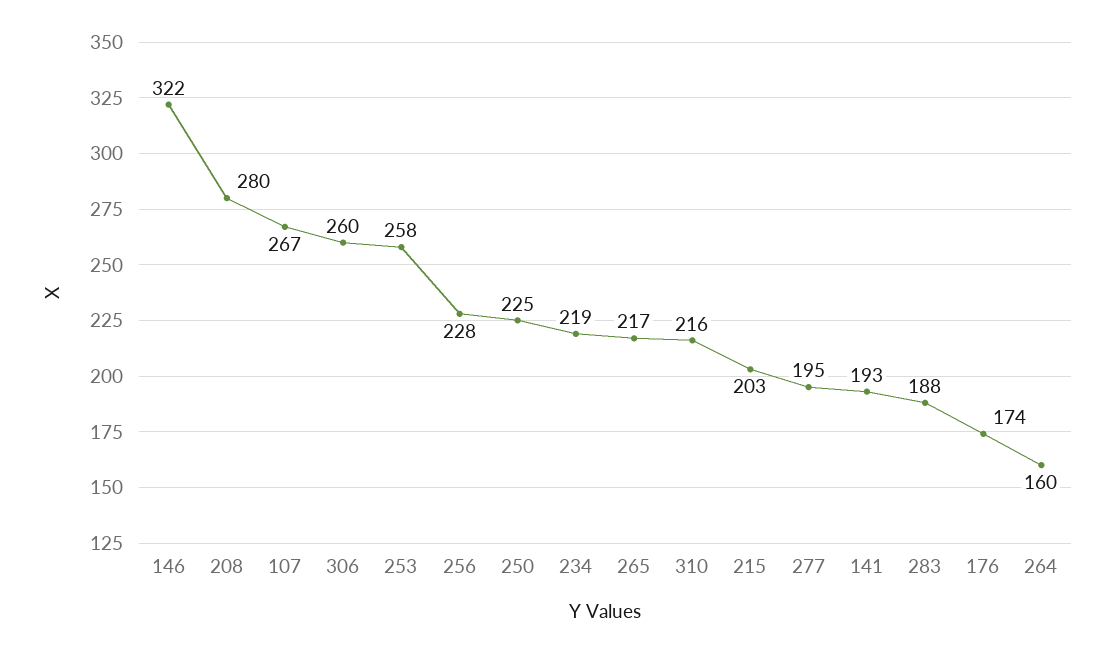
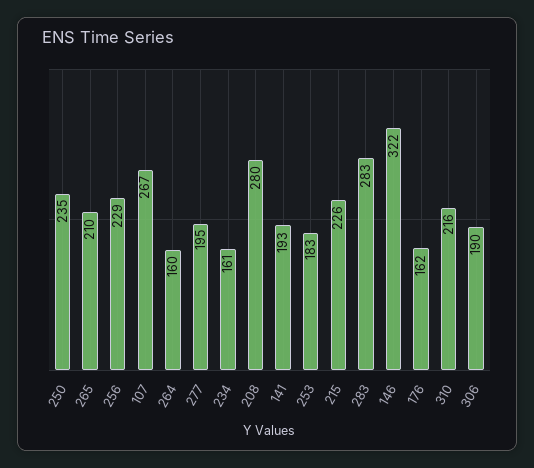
  {
    "146": 322,
    "208": 280,
    "107": 267,
-   "306": 260,
+   "306": 190,
-   "253": 258,
+   "253": 183,
-   "256": 228,
+   "256": 229,
-   "250": 225,
+   "250": 235,
-   "234": 219,
+   "234": 161,
-   "265": 217,
+   "265": 210,
    "310": 216,
-   "215": 203,
+   "215": 226,
    "277": 195,
    "141": 193,
-   "283": 188,
+   "283": 283,
-   "176": 174,
+   "176": 162,
    "264": 160
  }

